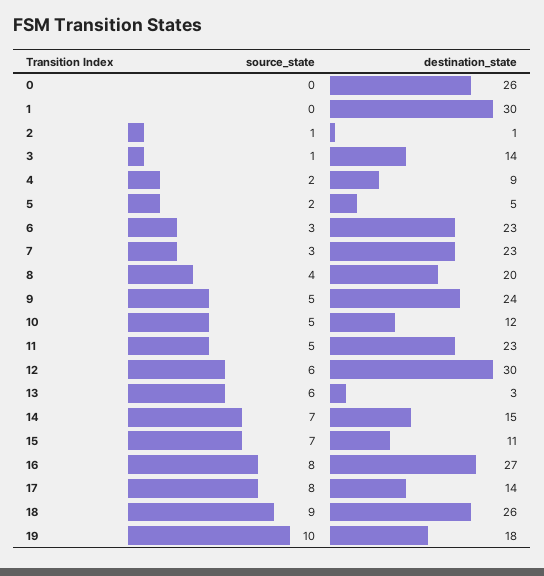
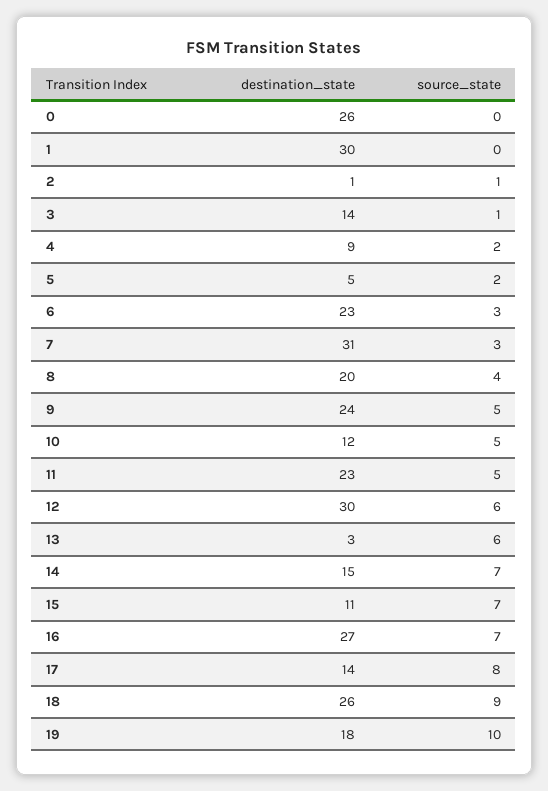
  {
    "source_state": {
      "0": 0,
      "1": 0,
      "2": 1,
      "3": 1,
      "4": 2,
      "5": 2,
      "6": 3,
      "7": 3,
      "8": 4,
      "9": 5,
      "10": 5,
      "11": 5,
      "12": 6,
      "13": 6,
      "14": 7,
      "15": 7,
-     "16": 8,
+     "16": 7,
      "17": 8,
      "18": 9,
      "19": 10
    },
    "destination_state": {
      "0": 26,
      "1": 30,
      "2": 1,
      "3": 14,
      "4": 9,
      "5": 5,
      "6": 23,
-     "7": 23,
+     "7": 31,
      "8": 20,
      "9": 24,
      "10": 12,
      "11": 23,
      "12": 30,
      "13": 3,
      "14": 15,
      "15": 11,
      "16": 27,
      "17": 14,
      "18": 26,
      "19": 18
    }
  }

